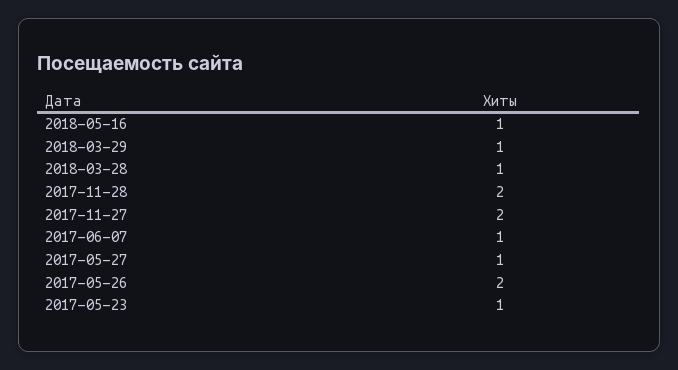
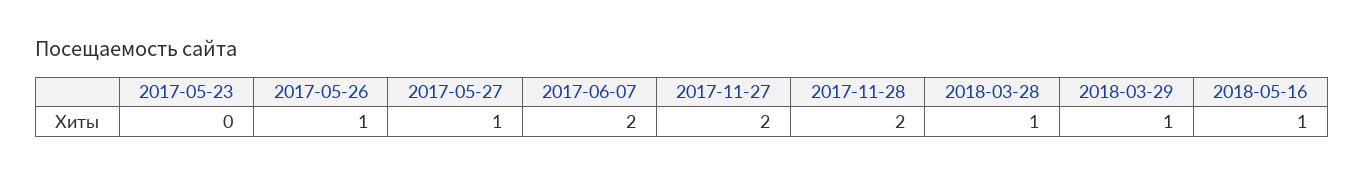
  {
    "2018-05-16": 1,
    "2018-03-29": 1,
    "2018-03-28": 1,
    "2017-11-28": 2,
    "2017-11-27": 2,
-   "2017-06-07": 1,
+   "2017-06-07": 2,
    "2017-05-27": 1,
-   "2017-05-26": 2,
+   "2017-05-26": 1,
-   "2017-05-23": 1
+   "2017-05-23": 0
  }

